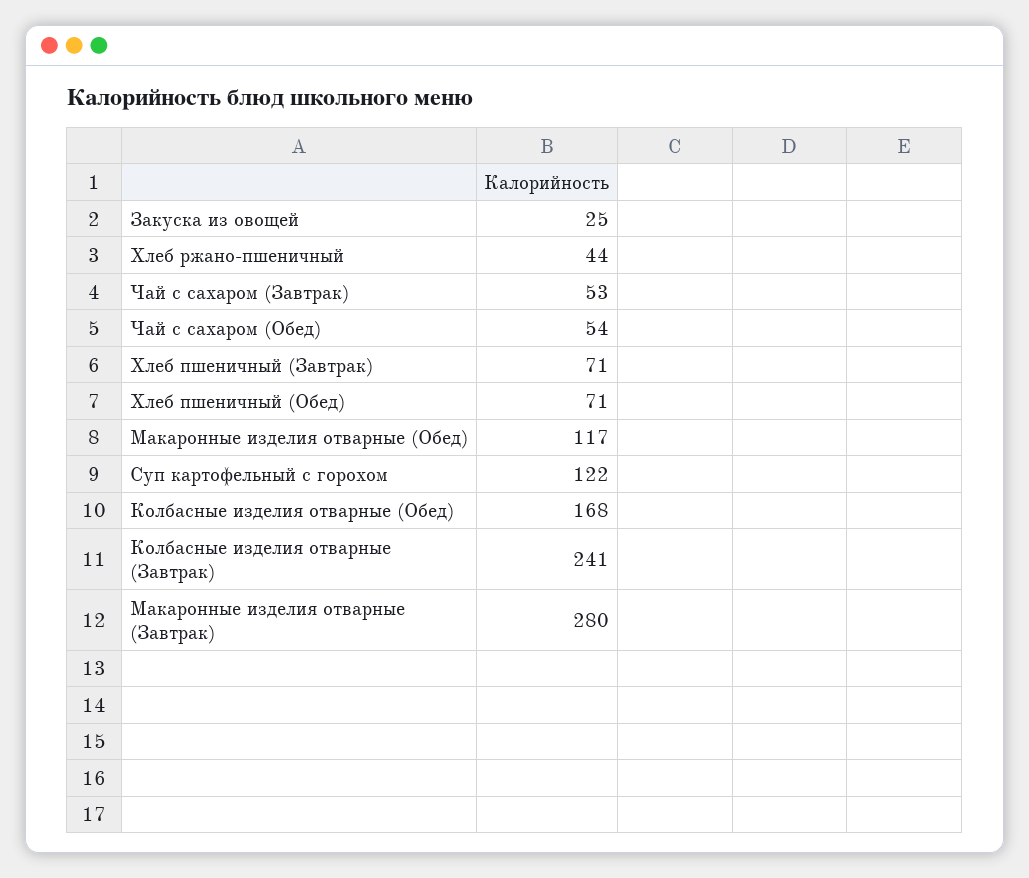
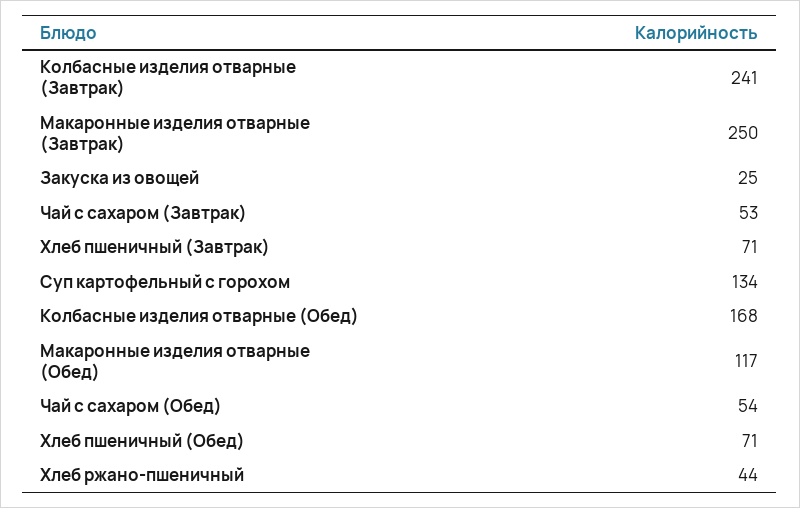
  {
    "Закуска из овощей": 25,
    "Хлеб ржано-пшеничный": 44,
    "Чай с сахаром (Завтрак)": 53,
    "Чай с сахаром (Обед)": 54,
    "Хлеб пшеничный (Завтрак)": 71,
    "Хлеб пшеничный (Обед)": 71,
    "Макаронные изделия отварные (Обед)": 117,
-   "Суп картофельный с горохом": 122,
+   "Суп картофельный с горохом": 134,
    "Колбасные изделия отварные (Обед)": 168,
    "Колбасные изделия отварные (Завтрак)": 241,
-   "Макаронные изделия отварные (Завтрак)": 280
+   "Макаронные изделия отварные (Завтрак)": 250
  }

